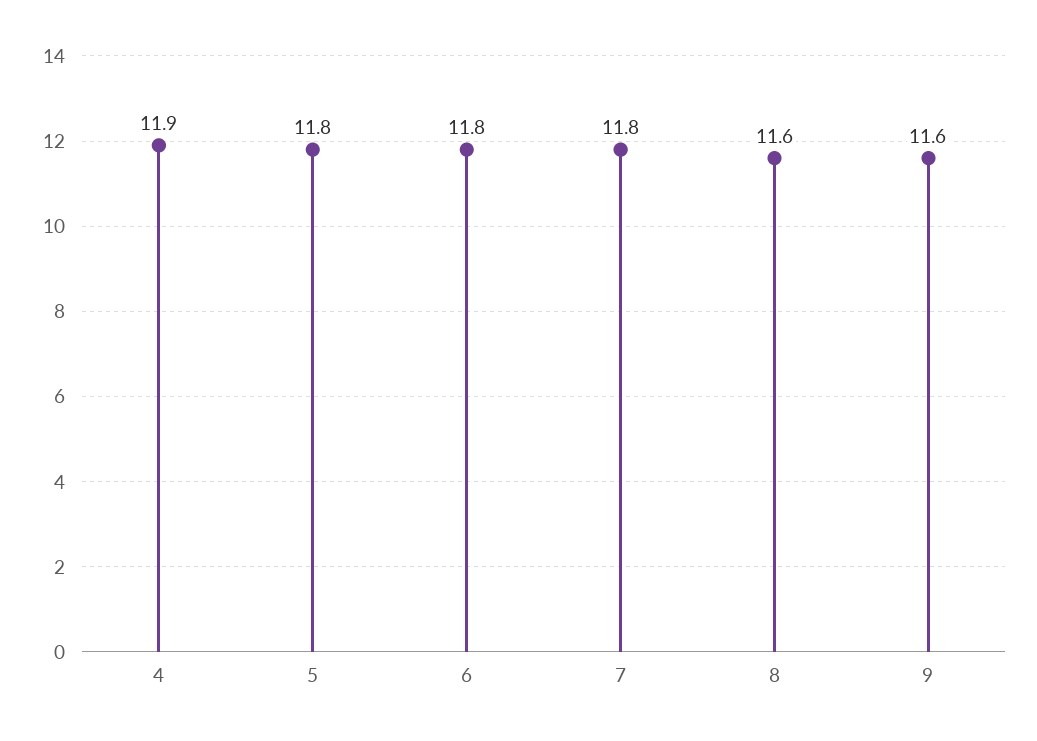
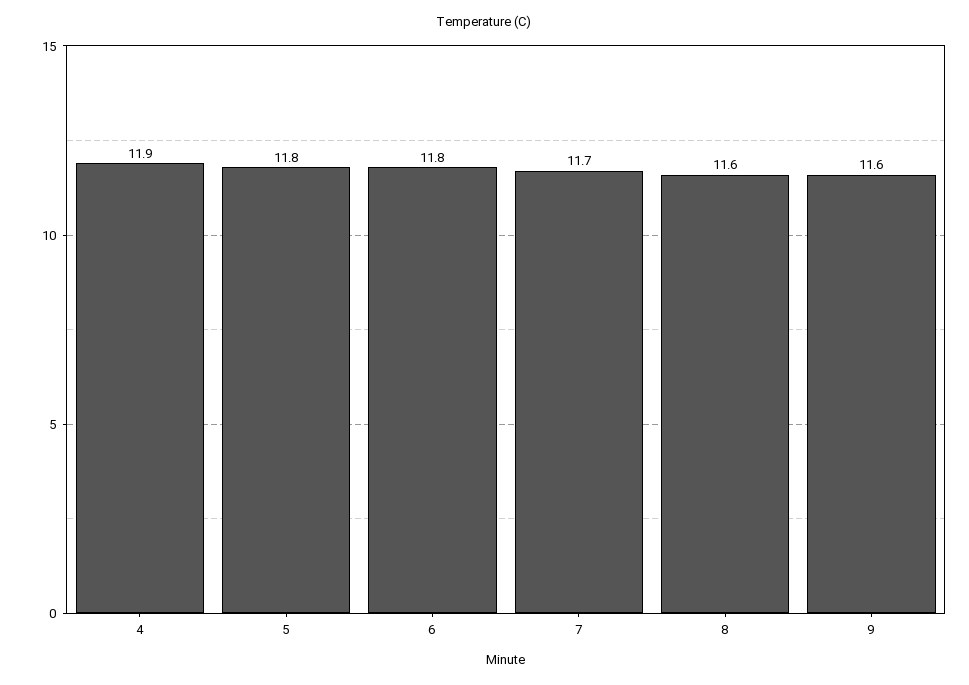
  {
    "4": 11.9,
    "5": 11.8,
    "6": 11.8,
-   "7": 11.8,
+   "7": 11.7,
    "8": 11.6,
    "9": 11.6
  }

